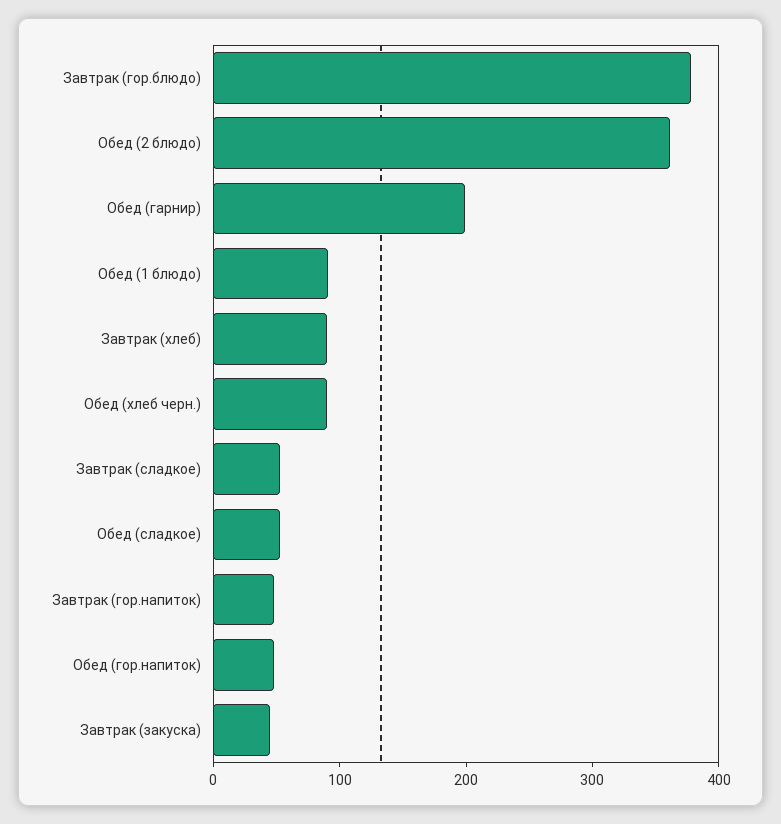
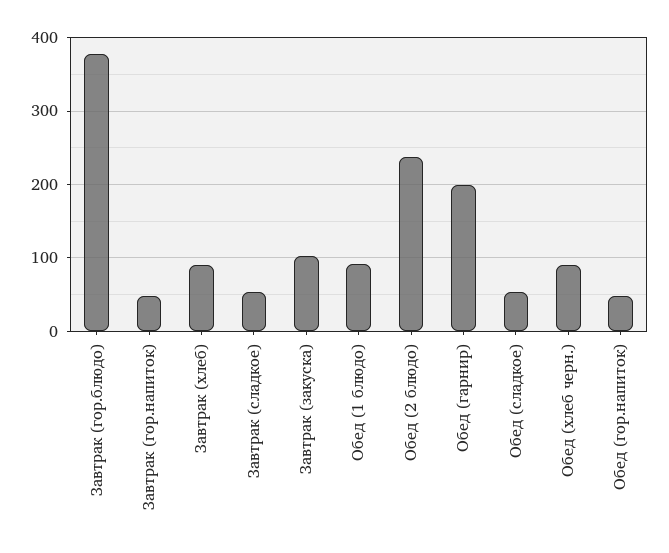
  {
    "Завтрак (гор.блюдо)": 380,
-   "Обед (2 блюдо)": 360,
+   "Обед (2 блюдо)": 240,
    "Обед (гарнир)": 200,
    "Обед (1 блюдо)": 90,
    "Завтрак (хлеб)": 90,
    "Обед (хлеб черн.)": 90,
    "Завтрак (сладкое)": 50,
    "Обед (сладкое)": 50,
    "Завтрак (гор.напиток)": 50,
    "Обед (гор.напиток)": 50,
-   "Завтрак (закуска)": 40
+   "Завтрак (закуска)": 100
  }

